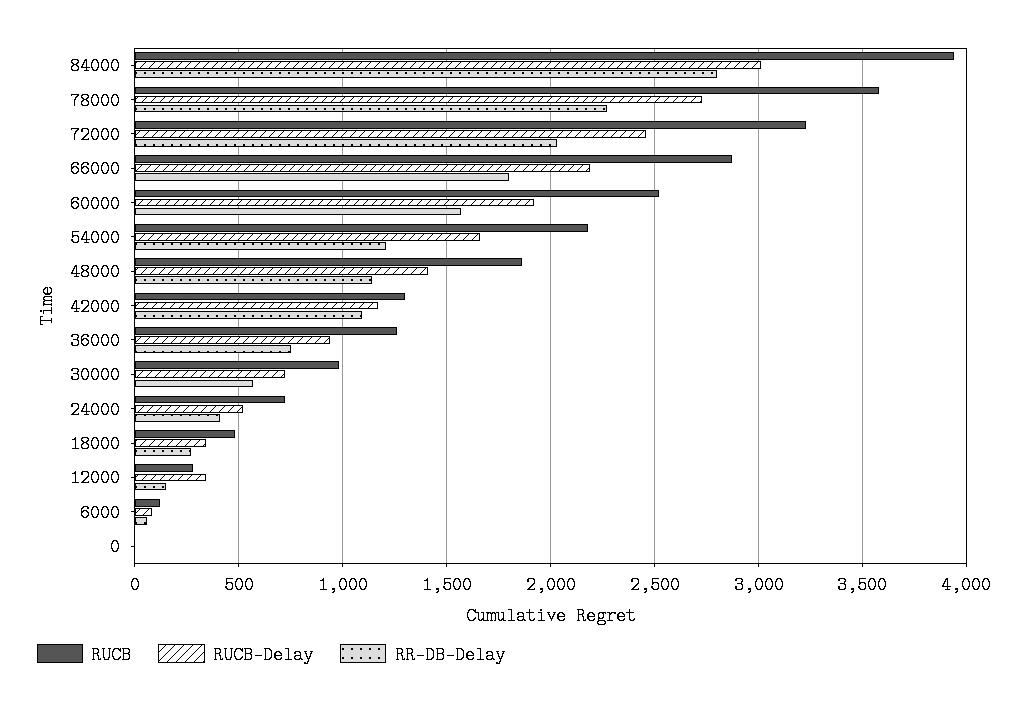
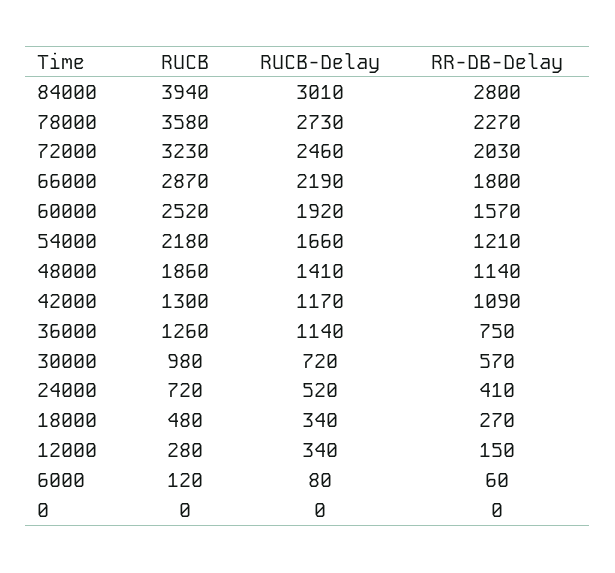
  {
    "RUCB": {
      "84000": 3940,
      "78000": 3580,
      "72000": 3230,
      "66000": 2870,
      "60000": 2520,
      "54000": 2180,
      "48000": 1860,
      "42000": 1300,
      "36000": 1260,
      "30000": 980,
      "24000": 720,
      "18000": 480,
      "12000": 280,
      "6000": 120,
      "0": 0
    },
    "RUCB-Delay": {
      "84000": 3010,
      "78000": 2730,
      "72000": 2460,
      "66000": 2190,
      "60000": 1920,
      "54000": 1660,
      "48000": 1410,
      "42000": 1170,
-     "36000": 950,
+     "36000": 1140,
      "30000": 720,
      "24000": 520,
      "18000": 340,
      "12000": 340,
      "6000": 80,
      "0": 0
    },
    "RR-DB-Delay": {
      "84000": 2800,
      "78000": 2270,
      "72000": 2030,
      "66000": 1800,
      "60000": 1570,
      "54000": 1210,
      "48000": 1140,
      "42000": 1090,
      "36000": 750,
      "30000": 570,
      "24000": 410,
      "18000": 270,
      "12000": 150,
      "6000": 60,
      "0": 0
    }
  }

